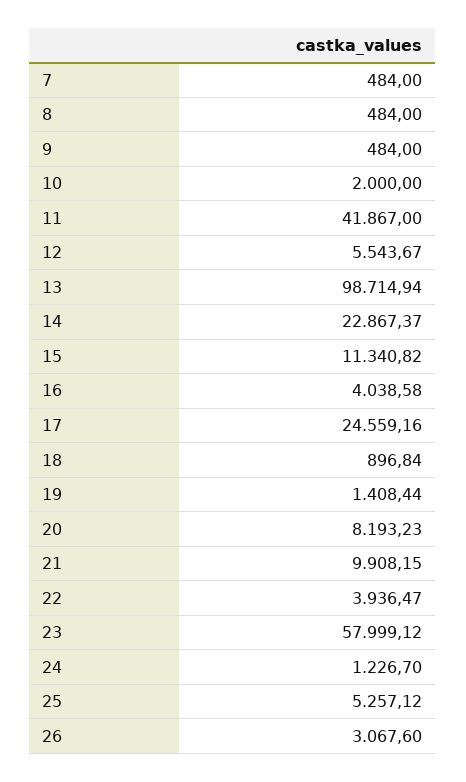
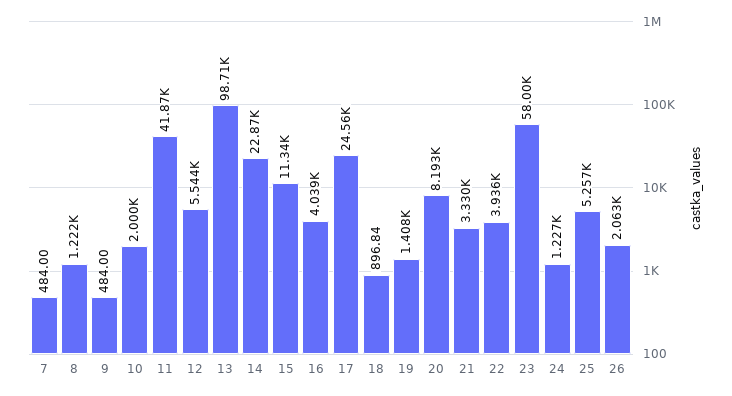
  {
    "7": 484,
-   "8": 484,
+   "8": 1222,
    "9": 484,
    "10": 2000,
    "11": 41867,
    "12": 5543.67,
    "13": 98714.94,
    "14": 22867.37,
    "15": 11340.82,
    "16": 4038.58,
    "17": 24559.16,
    "18": 896.84,
    "19": 1408.44,
    "20": 8193.23,
-   "21": 9908.15,
+   "21": 3330,
    "22": 3936.47,
    "23": 57999.12,
    "24": 1226.7,
    "25": 5257.12,
-   "26": 3067.6
+   "26": 2063
  }

